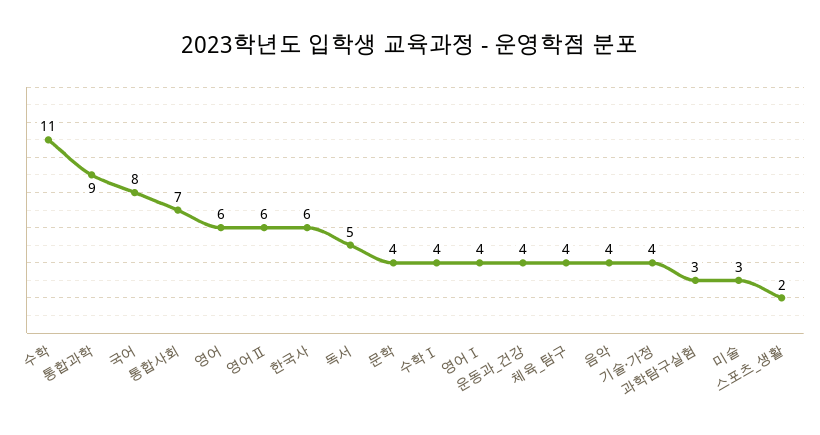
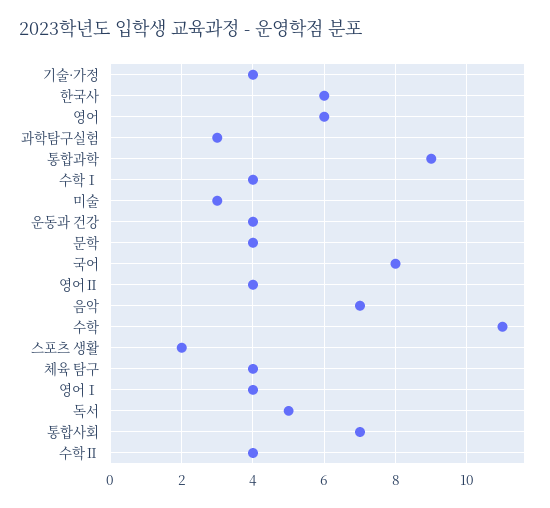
  {
    "수학": 11,
    "통합과학": 9,
    "국어": 8,
    "통합사회": 7,
    "영어": 6,
-   "영어Ⅱ": 6,
+   "영어Ⅱ": 4,
    "한국사": 6,
    "독서": 5,
    "문학": 4,
    "수학Ⅰ": 4,
    "영어Ⅰ": 4,
    "운동과_건강": 4,
    "체육_탐구": 4,
-   "음악": 4,
+   "음악": 7,
    "기술·가정": 4,
    "과학탐구실험": 3,
    "미술": 3,
-   "스포츠_생활": 2
+   "스포츠_생활": 2,
+   "수학Ⅱ": 4
  }

